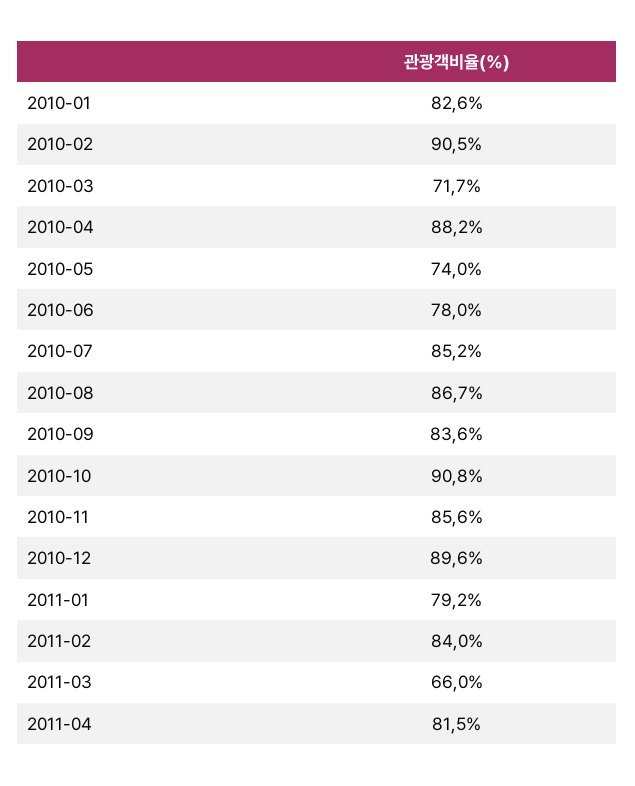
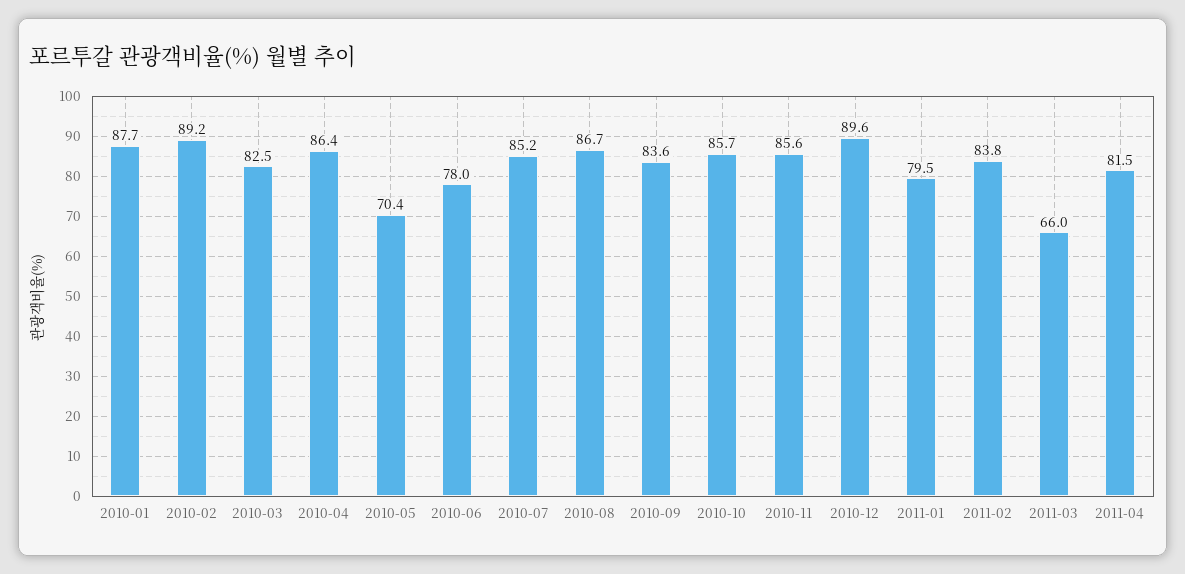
  {
-   "2010-01": 82.6,
+   "2010-01": 87.7,
-   "2010-02": 90.5,
+   "2010-02": 89.2,
-   "2010-03": 71.7,
+   "2010-03": 82.5,
-   "2010-04": 88.2,
+   "2010-04": 86.4,
-   "2010-05": 74,
+   "2010-05": 70.4,
    "2010-06": 78,
    "2010-07": 85.2,
    "2010-08": 86.7,
    "2010-09": 83.6,
-   "2010-10": 90.8,
+   "2010-10": 85.7,
    "2010-11": 85.6,
    "2010-12": 89.6,
-   "2011-01": 79.2,
+   "2011-01": 79.5,
-   "2011-02": 84,
+   "2011-02": 83.8,
    "2011-03": 66,
    "2011-04": 81.5
  }

